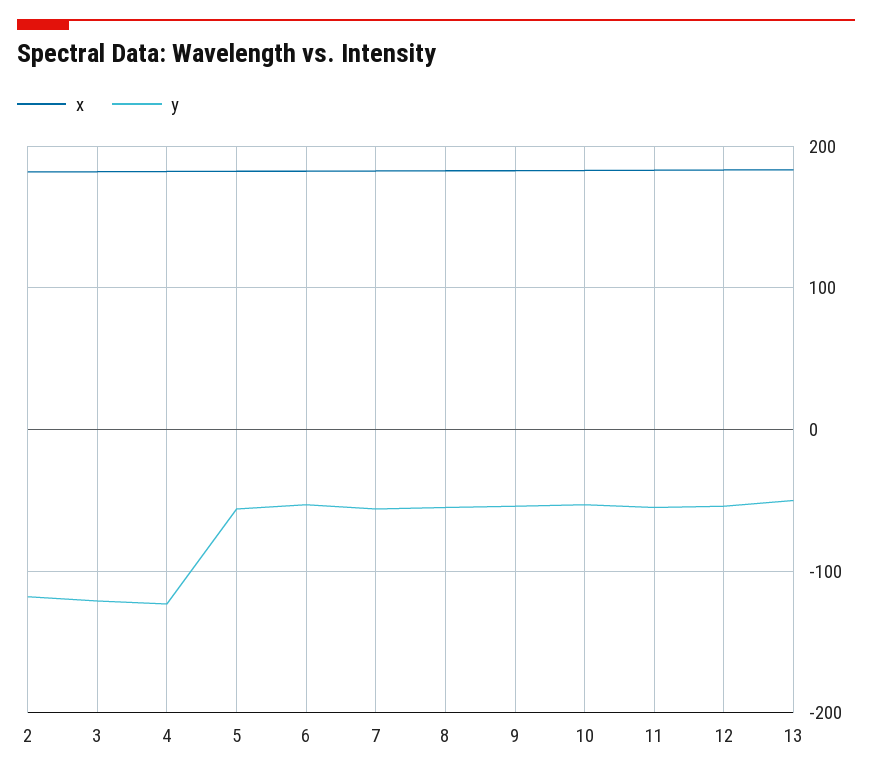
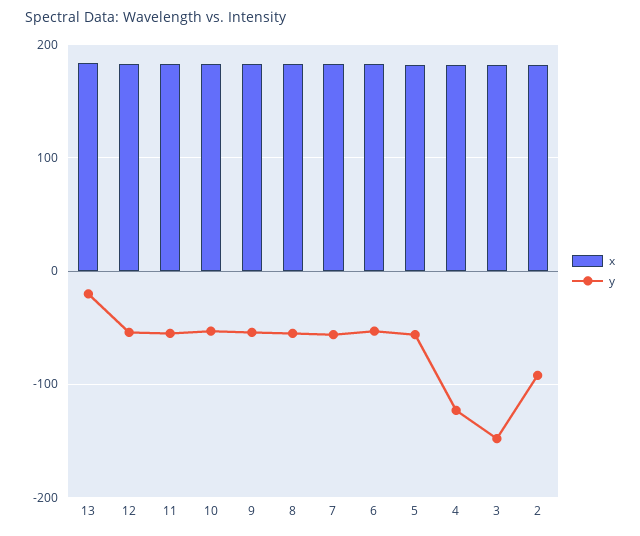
  {
    "x": {
      "2": 180,
      "3": 180,
      "4": 180,
      "5": 180,
      "6": 180,
      "7": 180,
      "8": 180,
      "9": 180,
      "10": 180,
      "11": 180,
      "12": 180,
      "13": 180
    },
    "y": {
-     "2": -120,
+     "2": -90,
-     "3": -120,
+     "3": -150,
      "4": -120,
      "5": -60,
      "6": -50,
      "7": -60,
      "8": -60,
      "9": -50,
      "10": -50,
      "11": -60,
      "12": -50,
-     "13": -50
+     "13": -20
    }
  }

